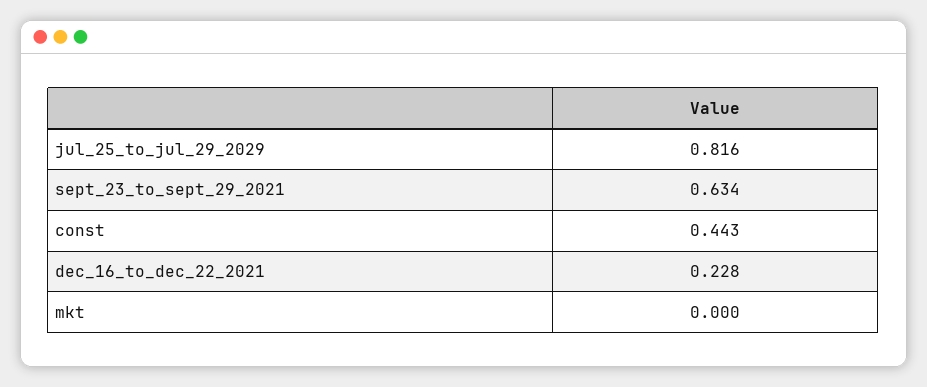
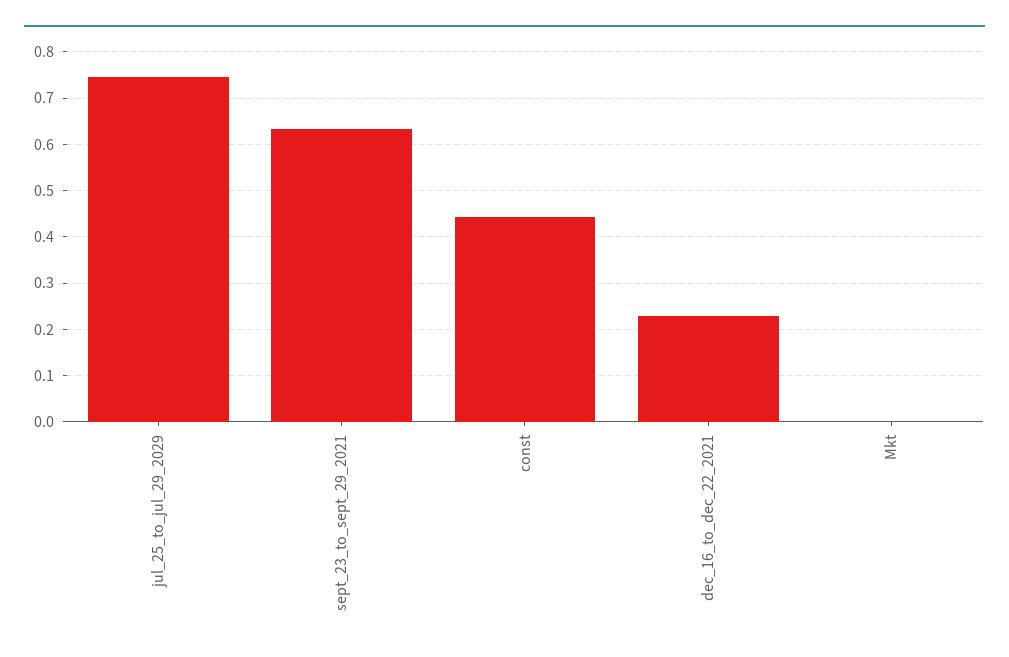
  {
-   "jul_25_to_jul_29_2029": 0.816,
+   "jul_25_to_jul_29_2029": 0.74,
    "sept_23_to_sept_29_2021": 0.634,
    "const": 0.443,
    "dec_16_to_dec_22_2021": 0.228,
    "mkt": 0
  }

